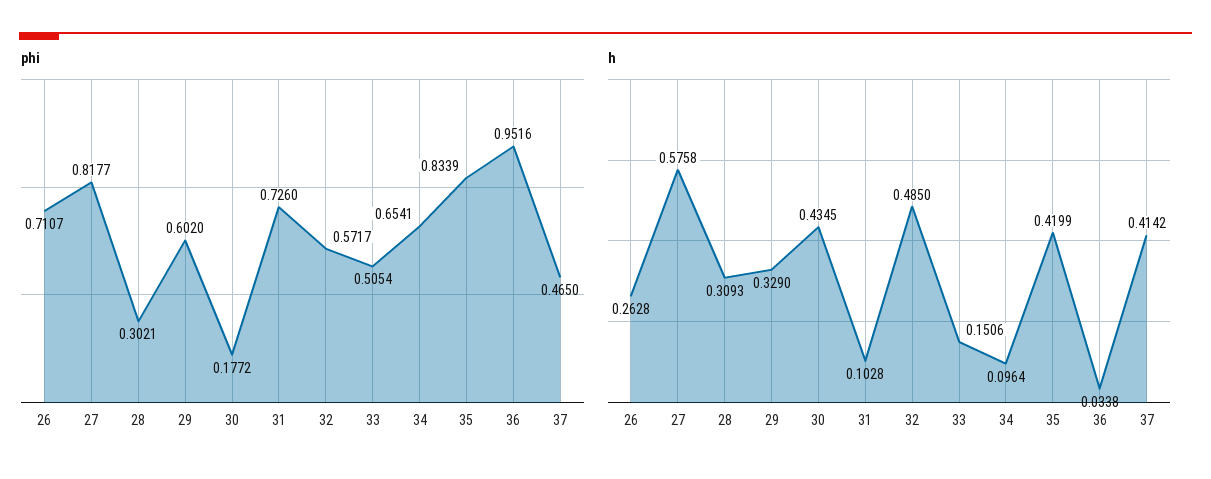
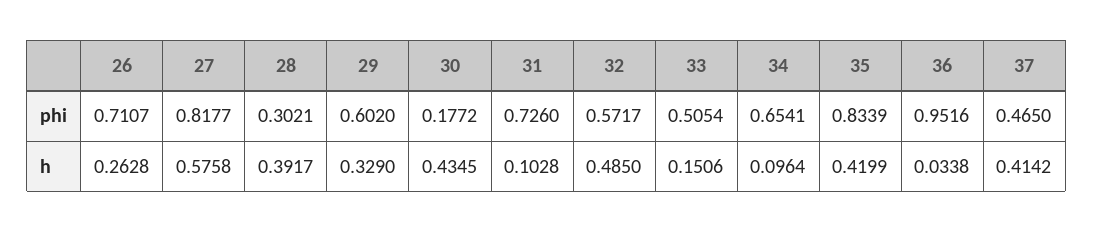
  {
    "phi": {
      "26": 0.7107,
      "27": 0.8177,
      "28": 0.3021,
      "29": 0.602,
      "30": 0.1772,
      "31": 0.726,
      "32": 0.5717,
      "33": 0.5054,
      "34": 0.6541,
      "35": 0.8339,
      "36": 0.9516,
      "37": 0.465
    },
    "h": {
      "26": 0.2628,
      "27": 0.5758,
-     "28": 0.3093,
+     "28": 0.3917,
      "29": 0.329,
      "30": 0.4345,
      "31": 0.1028,
      "32": 0.485,
      "33": 0.1506,
      "34": 0.0964,
      "35": 0.4199,
      "36": 0.0338,
      "37": 0.4142
    }
  }

